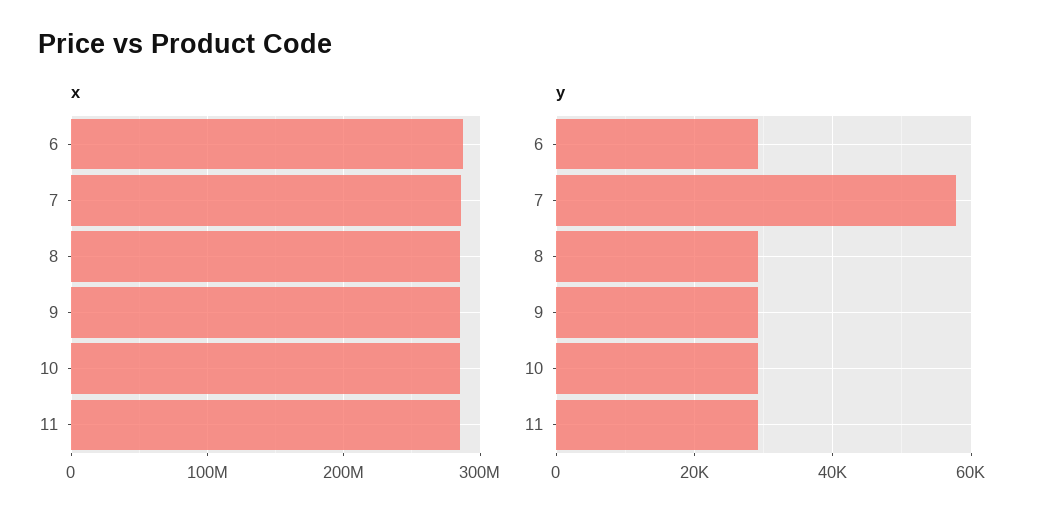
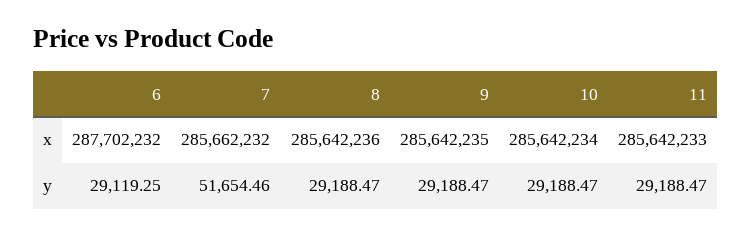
  {
    "x": {
      "6": 287702232,
      "7": 285662232,
      "8": 285642236,
      "9": 285642235,
      "10": 285642234,
      "11": 285642233
    },
    "y": {
      "6": 29119.25,
-     "7": 58000,
+     "7": 51654.46,
      "8": 29188.47,
      "9": 29188.47,
      "10": 29188.47,
      "11": 29188.47
    }
  }

